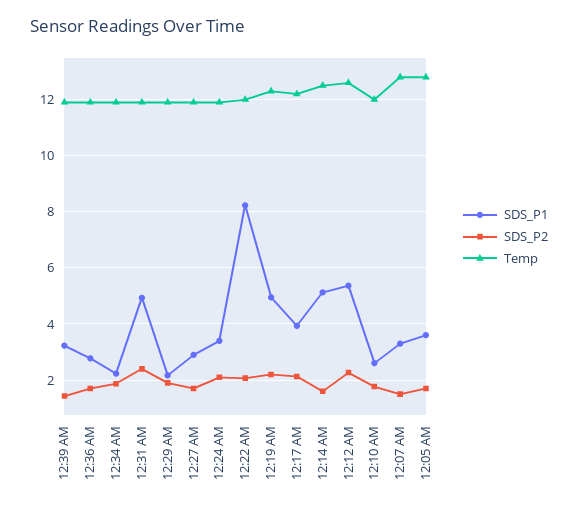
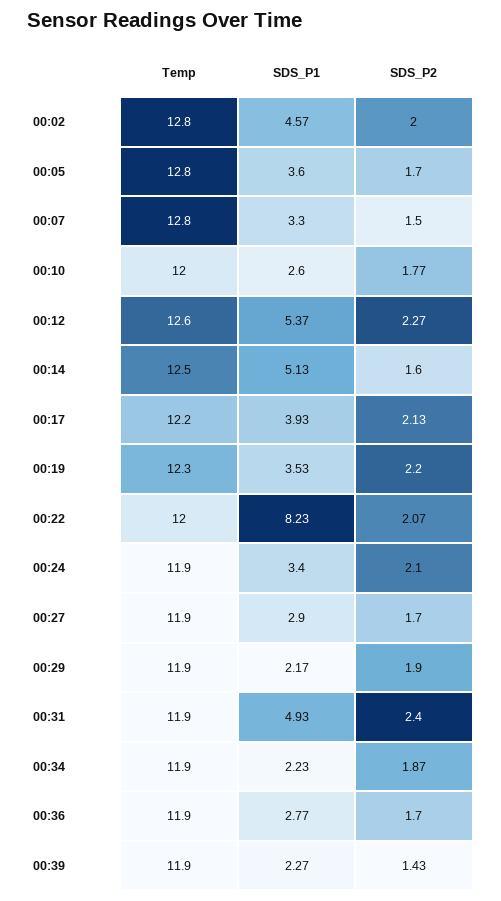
  {
    "SDS_P1": {
-     "12:39 AM": 3.25,
+     "12:39 AM": 2.27,
      "12:36 AM": 2.77,
      "12:34 AM": 2.23,
      "12:31 AM": 4.93,
      "12:29 AM": 2.17,
      "12:27 AM": 2.9,
      "12:24 AM": 3.4,
      "12:22 AM": 8.23,
-     "12:19 AM": 5,
+     "12:19 AM": 3.53,
      "12:17 AM": 3.93,
      "12:14 AM": 5.13,
      "12:12 AM": 5.37,
      "12:10 AM": 2.6,
      "12:07 AM": 3.3,
-     "12:05 AM": 3.6
+     "12:05 AM": 3.6,
+     "00:02": 4.57
    },
    "SDS_P2": {
      "12:39 AM": 1.43,
      "12:36 AM": 1.7,
      "12:34 AM": 1.87,
      "12:31 AM": 2.4,
      "12:29 AM": 1.9,
      "12:27 AM": 1.7,
      "12:24 AM": 2.1,
      "12:22 AM": 2.07,
      "12:19 AM": 2.2,
      "12:17 AM": 2.13,
      "12:14 AM": 1.6,
      "12:12 AM": 2.27,
      "12:10 AM": 1.77,
      "12:07 AM": 1.5,
-     "12:05 AM": 1.7
+     "12:05 AM": 1.7,
+     "00:02": 2
    },
    "Temp": {
      "12:39 AM": 11.9,
      "12:36 AM": 11.9,
      "12:34 AM": 11.9,
      "12:31 AM": 11.9,
      "12:29 AM": 11.9,
      "12:27 AM": 11.9,
      "12:24 AM": 11.9,
      "12:22 AM": 12,
      "12:19 AM": 12.3,
      "12:17 AM": 12.2,
      "12:14 AM": 12.5,
      "12:12 AM": 12.6,
      "12:10 AM": 12,
      "12:07 AM": 12.8,
-     "12:05 AM": 12.8
+     "12:05 AM": 12.8,
+     "00:02": 12.8
    }
  }

